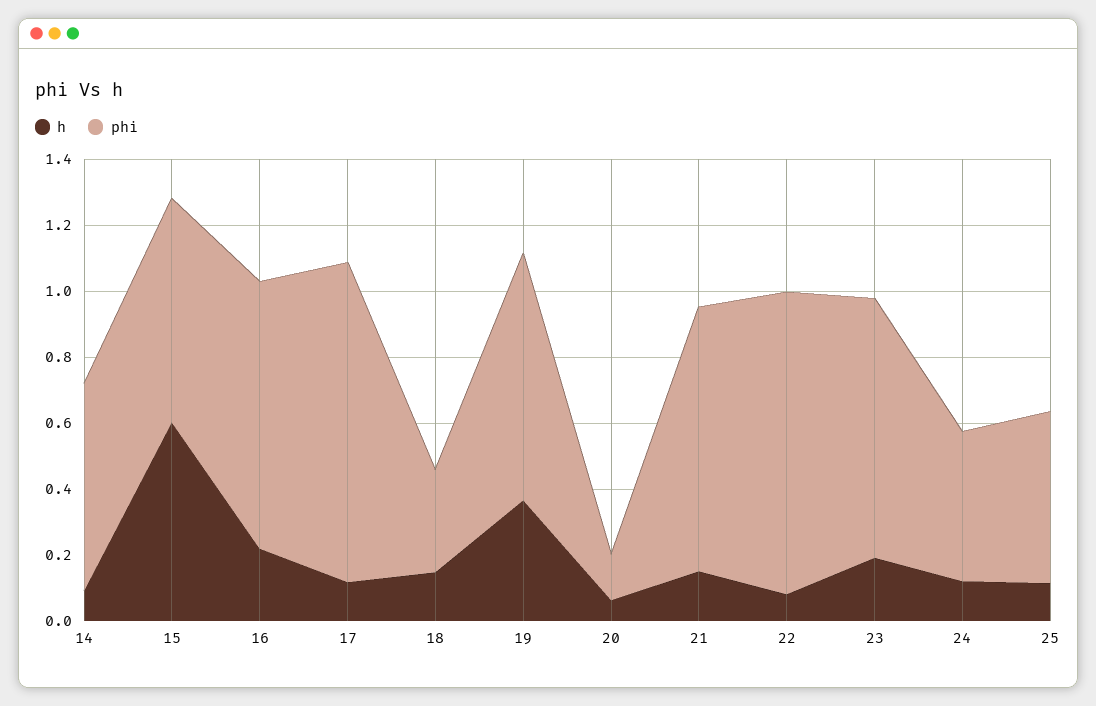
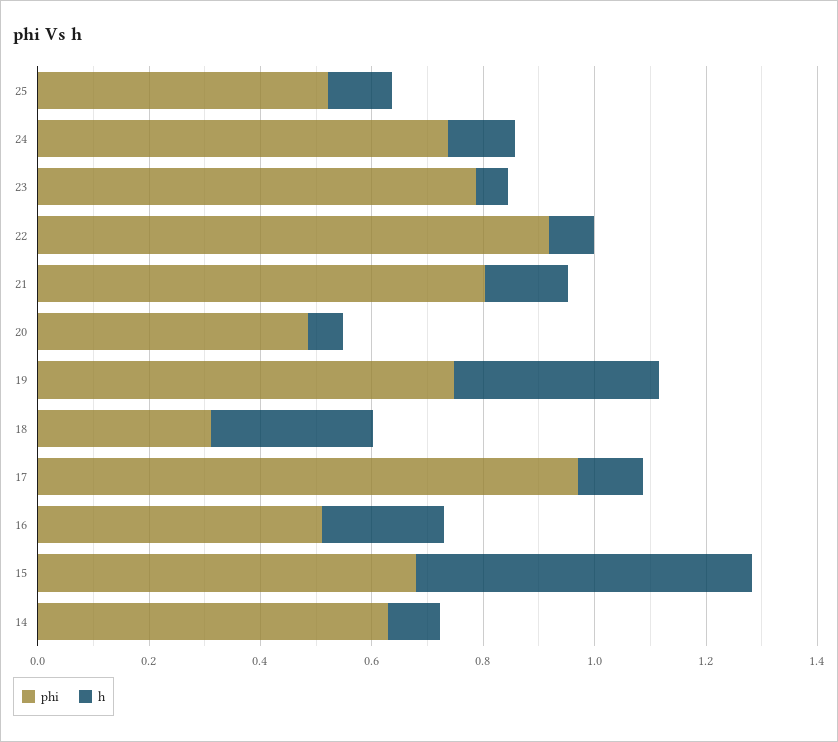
  {
    "h": {
      "14": 0.1,
      "15": 0.6,
      "16": 0.2,
      "17": 0.1,
-     "18": 0.15,
+     "18": 0.3,
      "19": 0.35,
      "20": 0.05,
      "21": 0.15,
      "22": 0.1,
-     "23": 0.2,
+     "23": 0.05,
      "24": 0.1,
      "25": 0.1
    },
    "phi": {
      "14": 0.65,
      "15": 0.7,
-     "16": 0.8,
+     "16": 0.5,
      "17": 0.95,
      "18": 0.3,
      "19": 0.75,
-     "20": 0.15,
+     "20": 0.5,
      "21": 0.8,
      "22": 0.9,
      "23": 0.8,
-     "24": 0.45,
+     "24": 0.75,
      "25": 0.5
    }
  }

